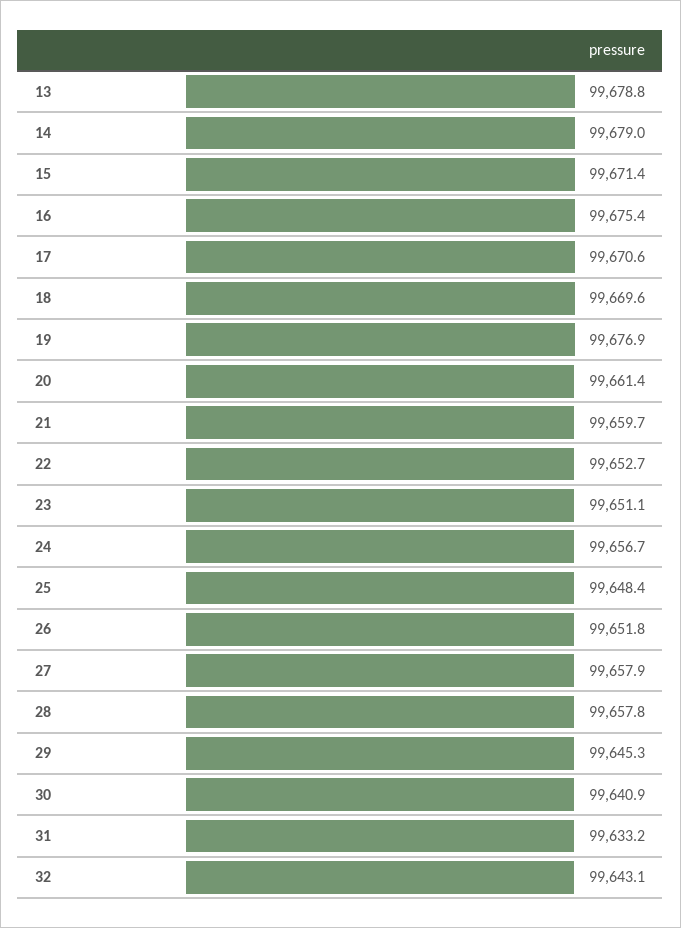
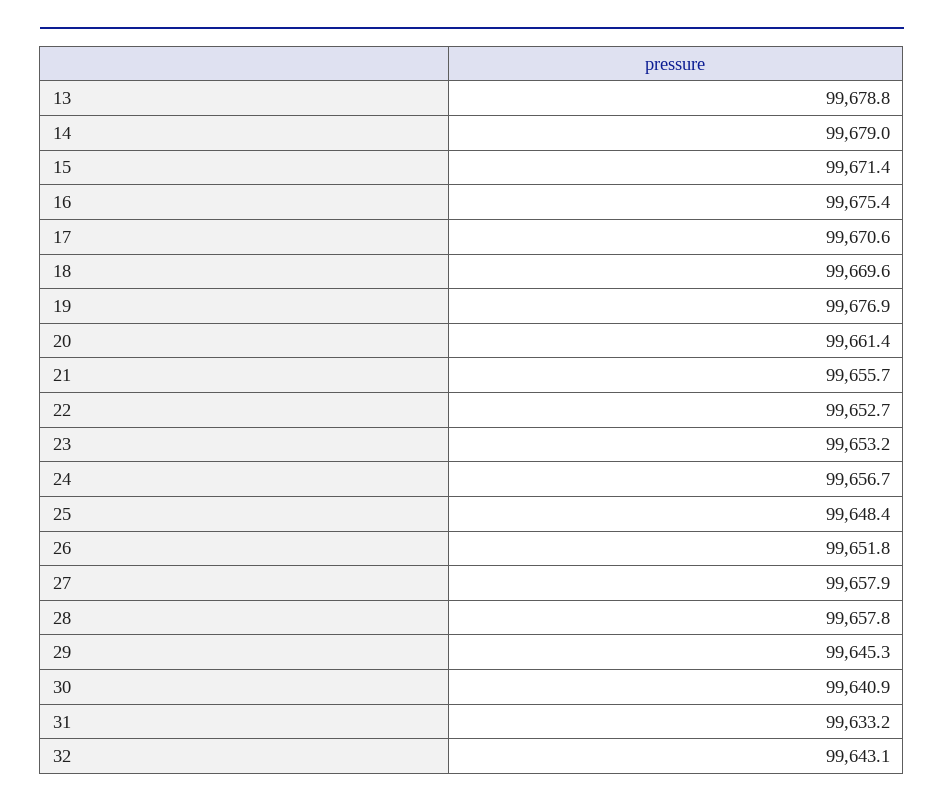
  {
    "13": 99678.8,
    "14": 99679,
    "15": 99671.4,
    "16": 99675.4,
    "17": 99670.6,
    "18": 99669.6,
    "19": 99676.9,
    "20": 99661.4,
-   "21": 99659.7,
+   "21": 99655.7,
    "22": 99652.7,
-   "23": 99651.1,
+   "23": 99653.2,
    "24": 99656.7,
    "25": 99648.4,
    "26": 99651.8,
    "27": 99657.9,
    "28": 99657.8,
    "29": 99645.3,
    "30": 99640.9,
    "31": 99633.2,
    "32": 99643.1
  }

